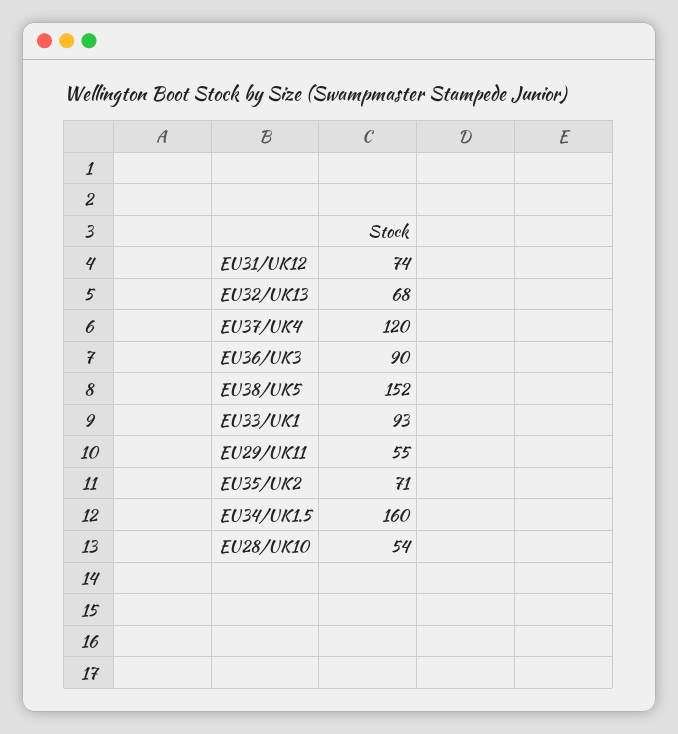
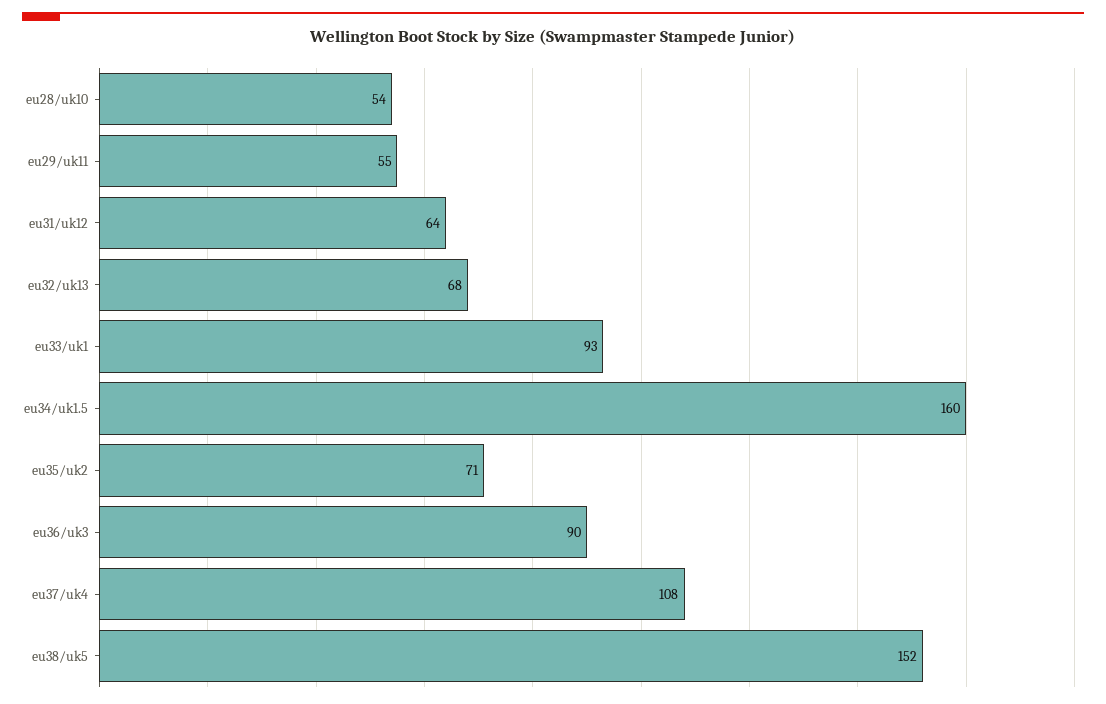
  {
-   "EU31/UK12": 74,
+   "EU31/UK12": 64,
    "EU32/UK13": 68,
-   "EU37/UK4": 120,
+   "EU37/UK4": 108,
    "EU36/UK3": 90,
    "EU38/UK5": 152,
    "EU33/UK1": 93,
    "EU29/UK11": 55,
    "EU35/UK2": 71,
    "EU34/UK1.5": 160,
    "EU28/UK10": 54
  }

